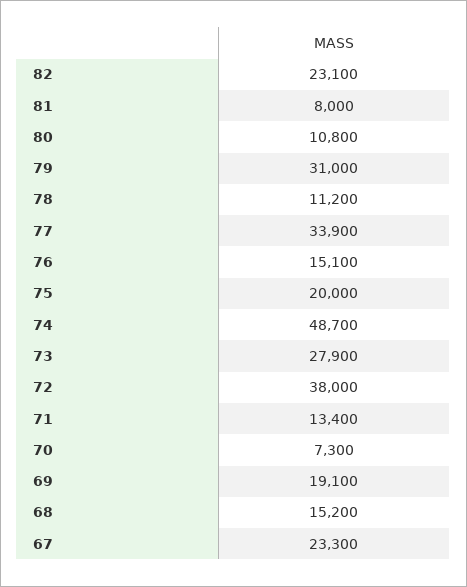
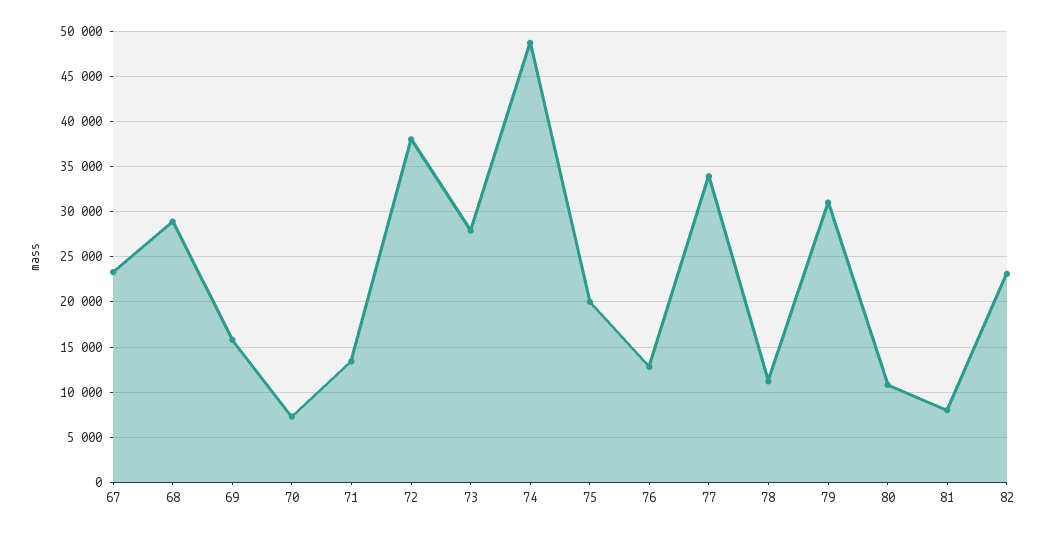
  {
    "82": 23100,
    "81": 8000,
    "80": 10800,
    "79": 31000,
    "78": 11200,
    "77": 33900,
-   "76": 15100,
+   "76": 13000,
    "75": 20000,
    "74": 48700,
    "73": 27900,
    "72": 38000,
    "71": 13400,
    "70": 7300,
-   "69": 19100,
+   "69": 16000,
-   "68": 15200,
+   "68": 29000,
    "67": 23300
  }

